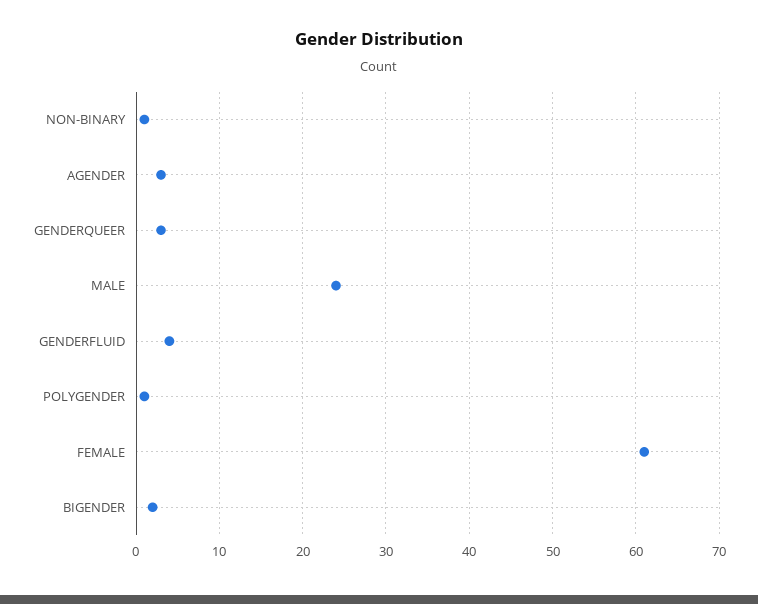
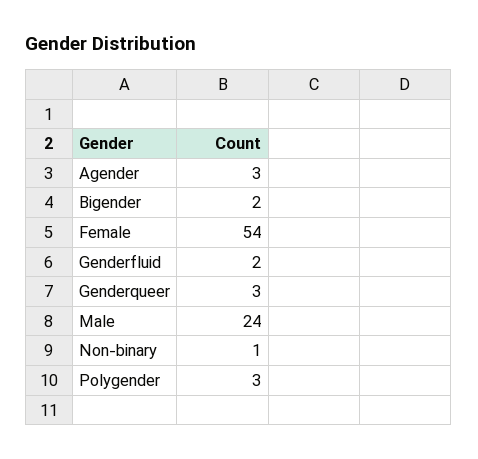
  {
    "NON-BINARY": 1,
    "AGENDER": 3,
    "GENDERQUEER": 3,
    "MALE": 24,
-   "GENDERFLUID": 4,
+   "GENDERFLUID": 2,
-   "POLYGENDER": 1,
+   "POLYGENDER": 3,
-   "FEMALE": 61,
+   "FEMALE": 54,
    "BIGENDER": 2
  }

